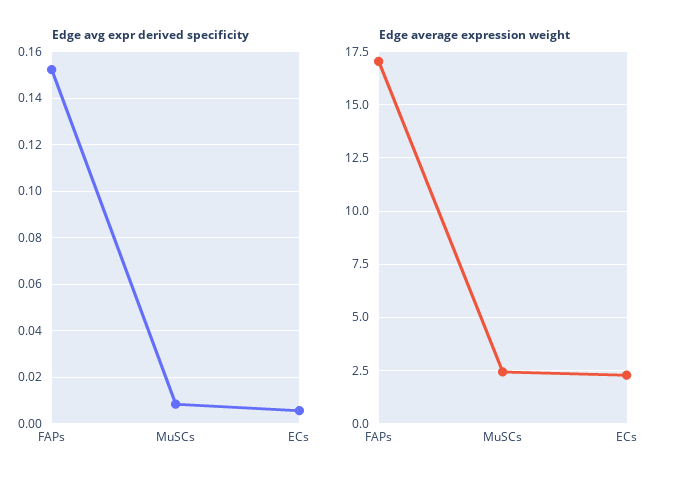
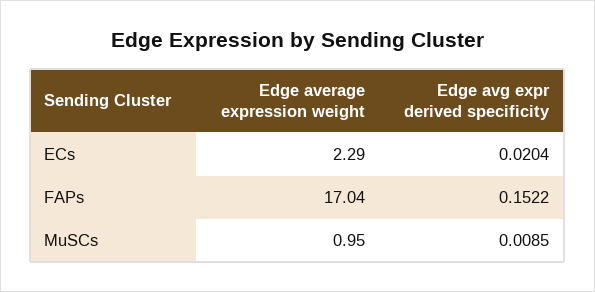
  {
    "Edge avg expr derived specificity": {
      "FAPs": 0.1522,
      "MuSCs": 0.0085,
-     "ECs": 0.005
+     "ECs": 0.0204
    },
    "Edge average expression weight": {
      "FAPs": 17.04,
-     "MuSCs": 2.5,
+     "MuSCs": 0.95,
      "ECs": 2.29
    }
  }

